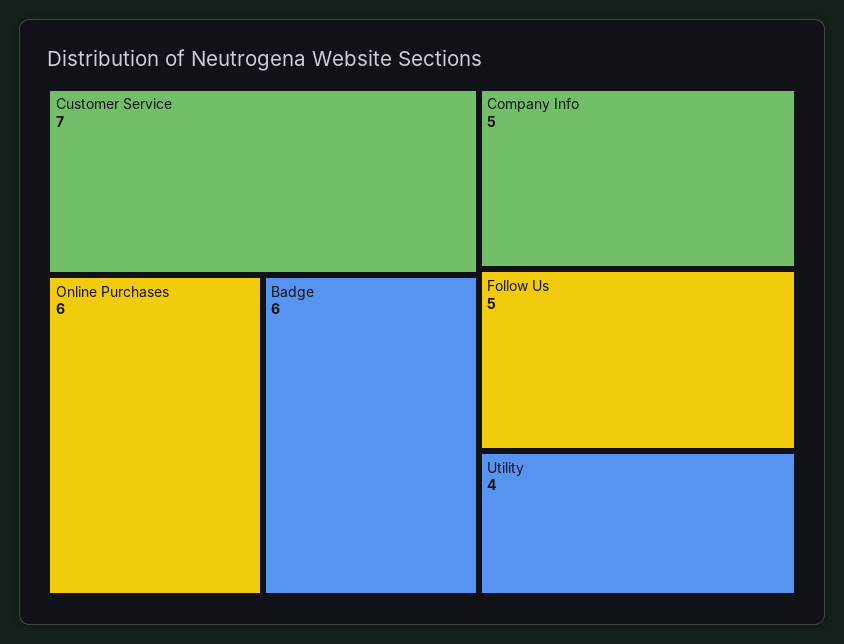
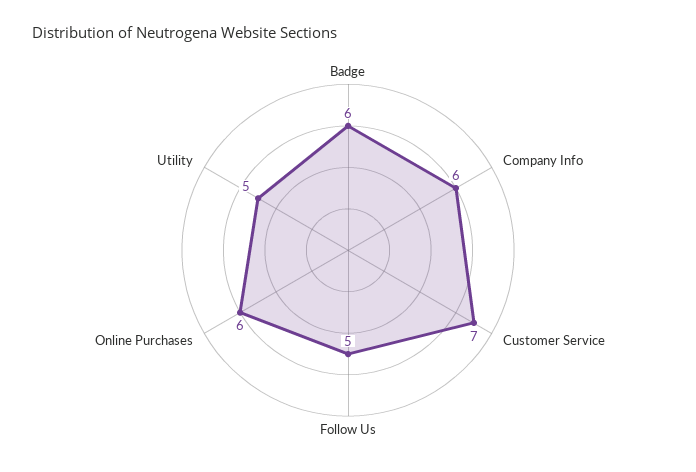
  {
    "Customer Service": 7,
    "Online Purchases": 6,
    "Badge": 6,
-   "Company Info": 5,
+   "Company Info": 6,
    "Follow Us": 5,
-   "Utility": 4
+   "Utility": 5
  }

